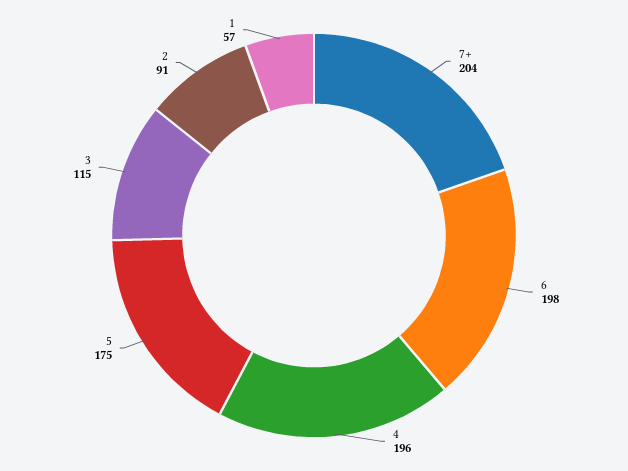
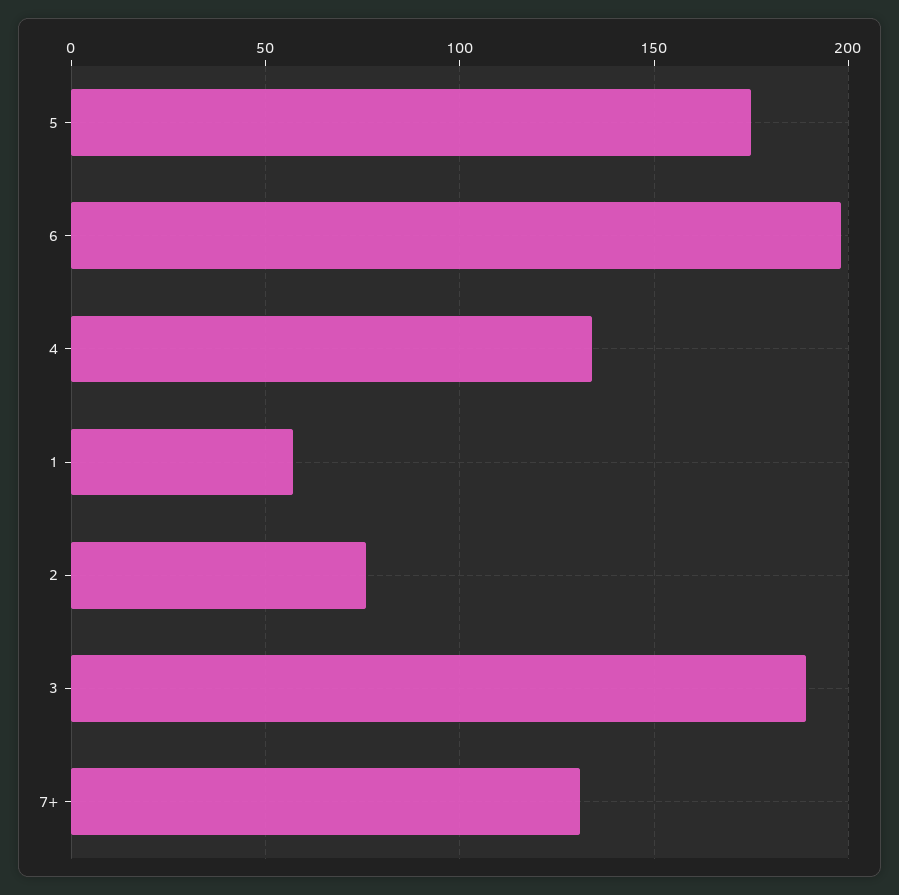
  {
-   "7+": 204,
+   "7+": 130,
    "6": 198,
-   "4": 196,
+   "4": 135,
    "5": 175,
-   "3": 115,
+   "3": 190,
-   "2": 91,
+   "2": 75,
    "1": 57
  }

